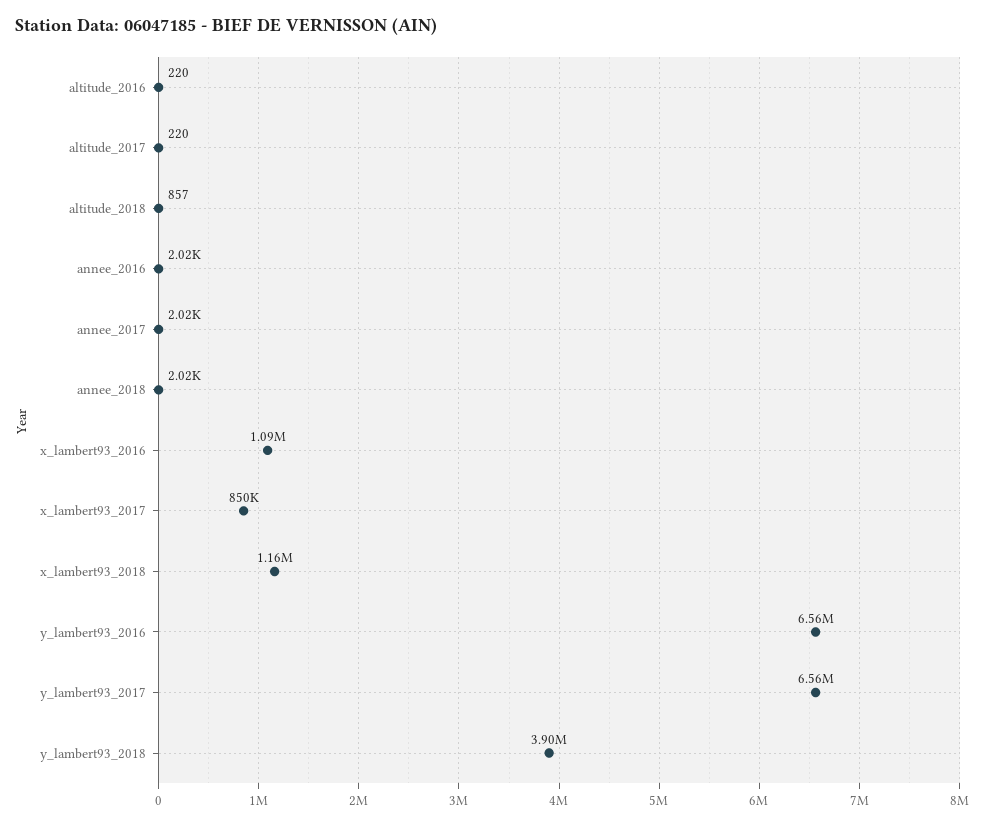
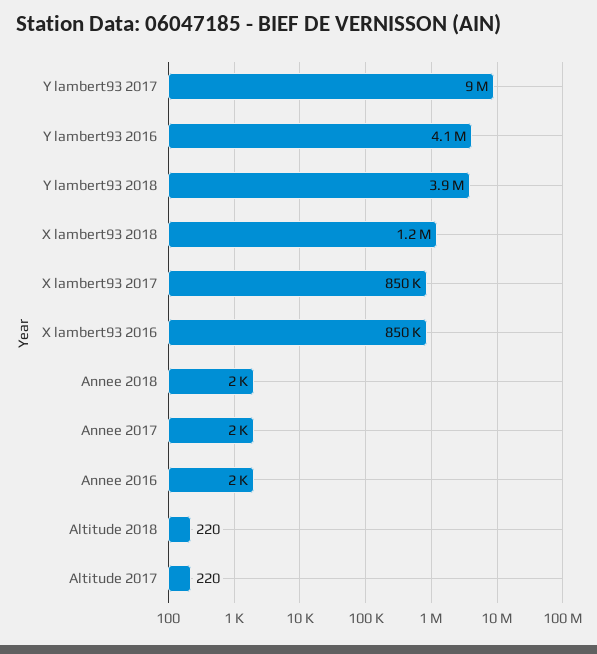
  {
-   "altitude_2016": 220,
    "altitude_2017": 220,
-   "altitude_2018": 857,
+   "altitude_2018": 220,
    "annee_2016": 2020,
    "annee_2017": 2020,
    "annee_2018": 2020,
-   "x_lambert93_2016": 1090000,
+   "x_lambert93_2016": 850000,
    "x_lambert93_2017": 850000,
    "x_lambert93_2018": 1160000,
-   "y_lambert93_2016": 6560000,
+   "y_lambert93_2016": 4100000,
-   "y_lambert93_2017": 6560000,
+   "y_lambert93_2017": 9000000,
    "y_lambert93_2018": 3900000
  }

